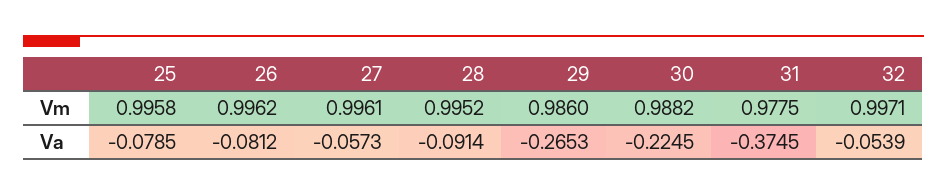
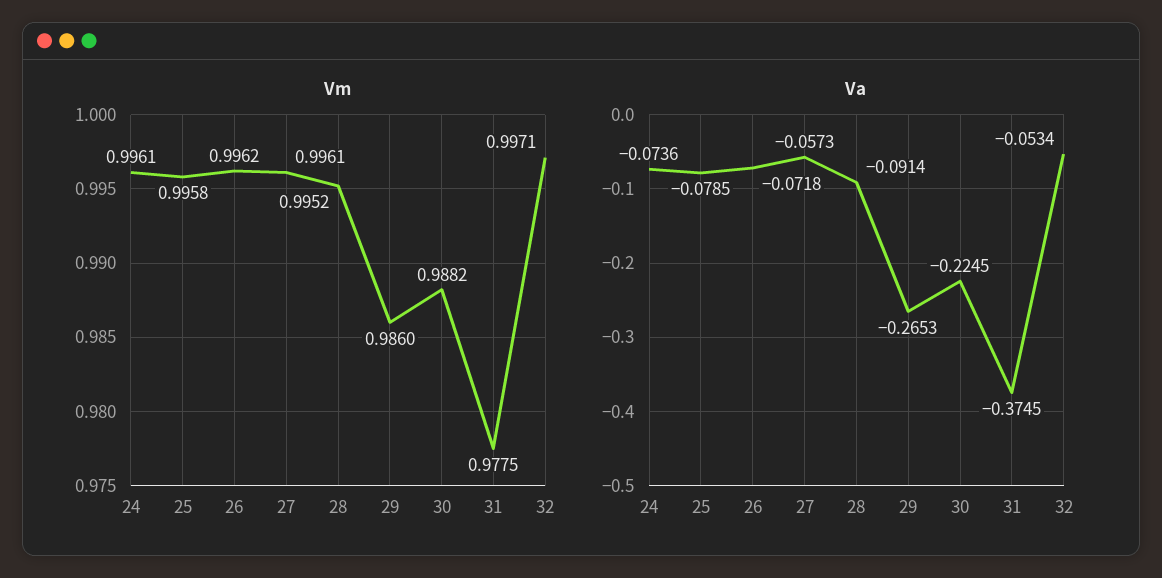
  {
    "Vm": {
      "25": 0.9958,
      "26": 0.9962,
      "27": 0.9961,
      "28": 0.9952,
      "29": 0.986,
      "30": 0.9882,
      "31": 0.9775,
-     "32": 0.9971
+     "32": 0.9971,
+     "24": 0.9961
    },
    "Va": {
      "25": -0.0785,
-     "26": -0.0812,
+     "26": -0.0718,
      "27": -0.0573,
      "28": -0.0914,
      "29": -0.2653,
      "30": -0.2245,
      "31": -0.3745,
-     "32": -0.0539
+     "32": -0.0534,
+     "24": -0.0736
    }
  }

